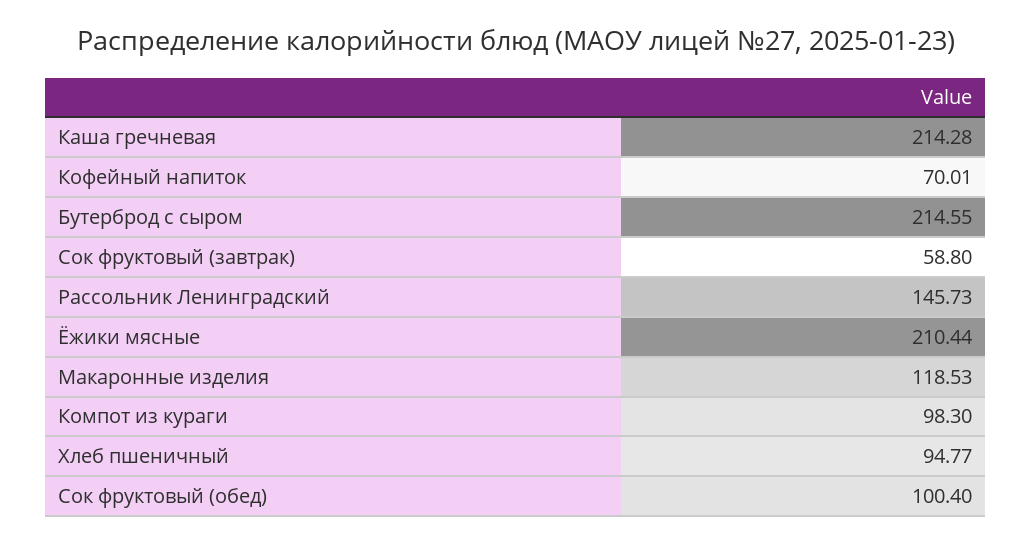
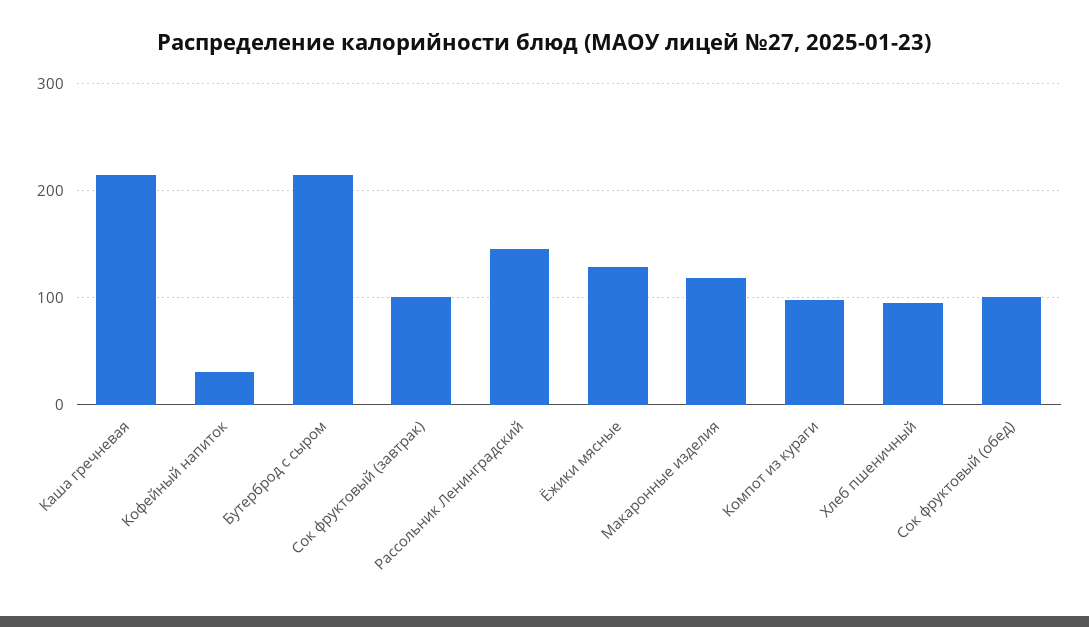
  {
    "Каша гречневая": 214.28,
-   "Кофейный напиток": 70.01,
+   "Кофейный напиток": 30,
    "Бутерброд с сыром": 214.55,
-   "Сок фруктовый (завтрак)": 58.8,
+   "Сок фруктовый (завтрак)": 100,
    "Рассольник Ленинградский": 145.73,
-   "Ёжики мясные": 210.44,
+   "Ёжики мясные": 130,
    "Макаронные изделия": 118.53,
    "Компот из кураги": 98.3,
    "Хлеб пшеничный": 94.77,
    "Сок фруктовый (обед)": 100.4
  }

